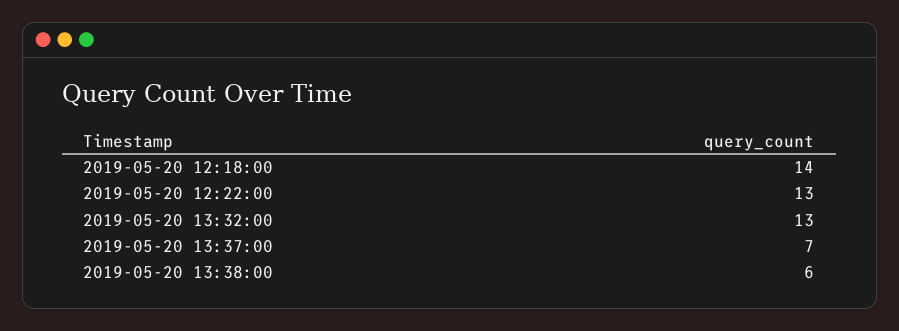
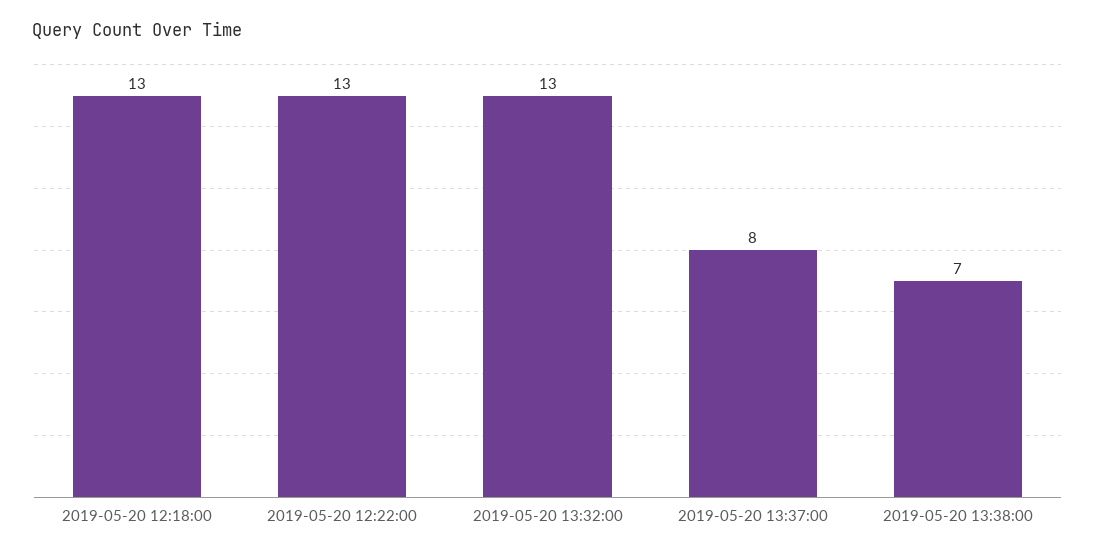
  {
-   "2019-05-20 12:18:00": 14,
+   "2019-05-20 12:18:00": 13,
    "2019-05-20 12:22:00": 13,
    "2019-05-20 13:32:00": 13,
-   "2019-05-20 13:37:00": 7,
+   "2019-05-20 13:37:00": 8,
-   "2019-05-20 13:38:00": 6
+   "2019-05-20 13:38:00": 7
  }

